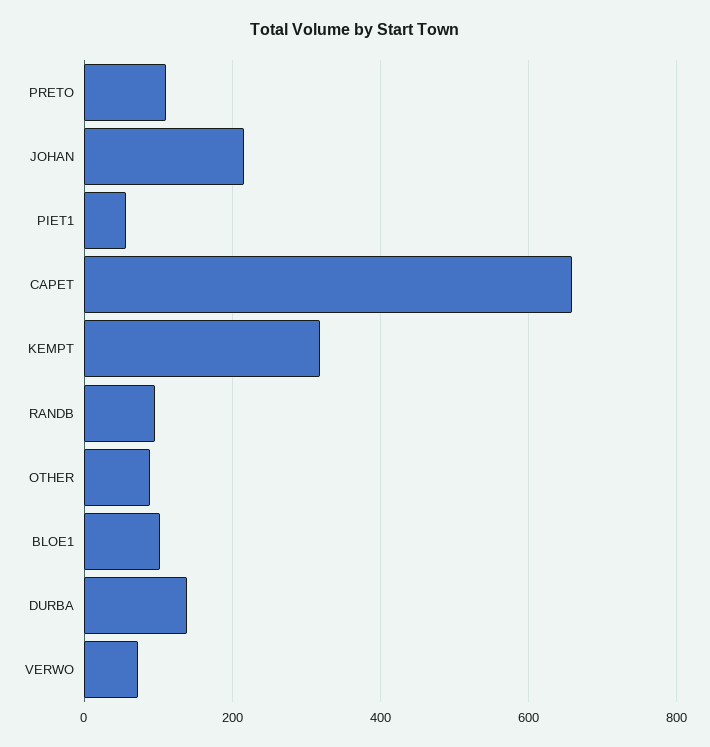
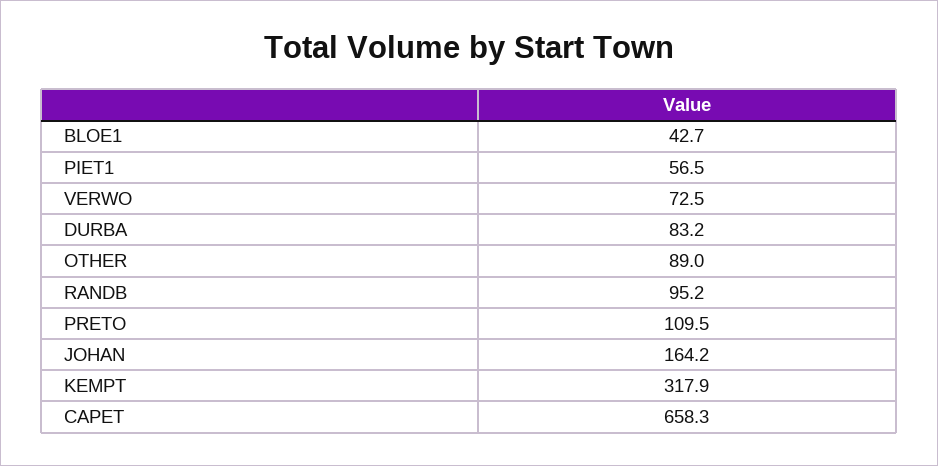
  {
    "PRETO": 109.5,
-   "JOHAN": 220,
+   "JOHAN": 164.2,
    "PIET1": 56.5,
    "CAPET": 658.3,
    "KEMPT": 317.9,
    "RANDB": 95.2,
    "OTHER": 89,
-   "BLOE1": 100,
+   "BLOE1": 42.7,
-   "DURBA": 140,
+   "DURBA": 83.2,
    "VERWO": 72.5
  }

